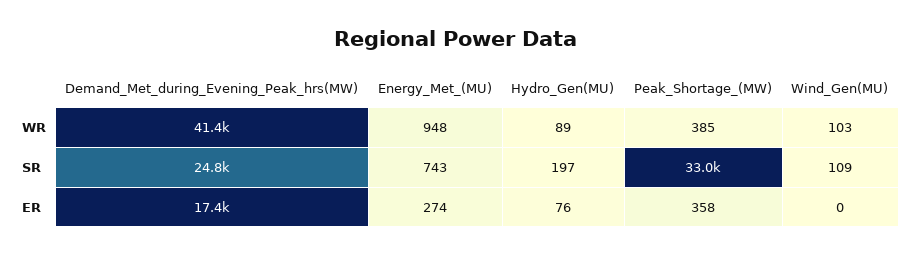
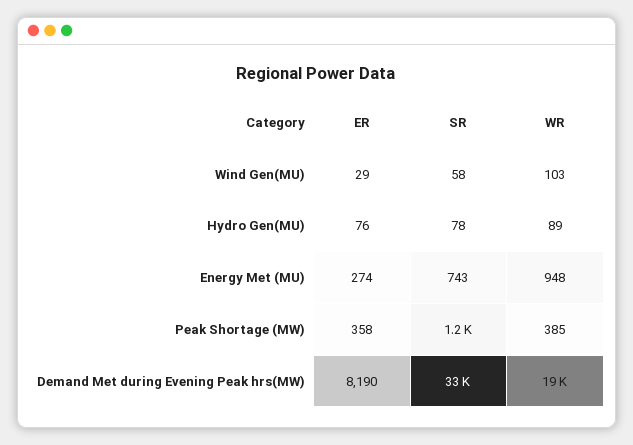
  {
    "Demand_Met_during_Evening_Peak_hrs(MW)": {
-     "WR": 41400,
+     "WR": 19000,
-     "SR": 24800,
+     "SR": 33000,
-     "ER": 17400
+     "ER": 8190
    },
    "Energy_Met_(MU)": {
      "WR": 948,
      "SR": 743,
      "ER": 274
    },
    "Hydro_Gen(MU)": {
      "WR": 89,
-     "SR": 197,
+     "SR": 78,
      "ER": 76
    },
    "Peak_Shortage_(MW)": {
      "WR": 385,
-     "SR": 33000,
+     "SR": 1200,
      "ER": 358
    },
    "Wind_Gen(MU)": {
      "WR": 103,
-     "SR": 109,
+     "SR": 58,
-     "ER": 0
+     "ER": 29
    }
  }

